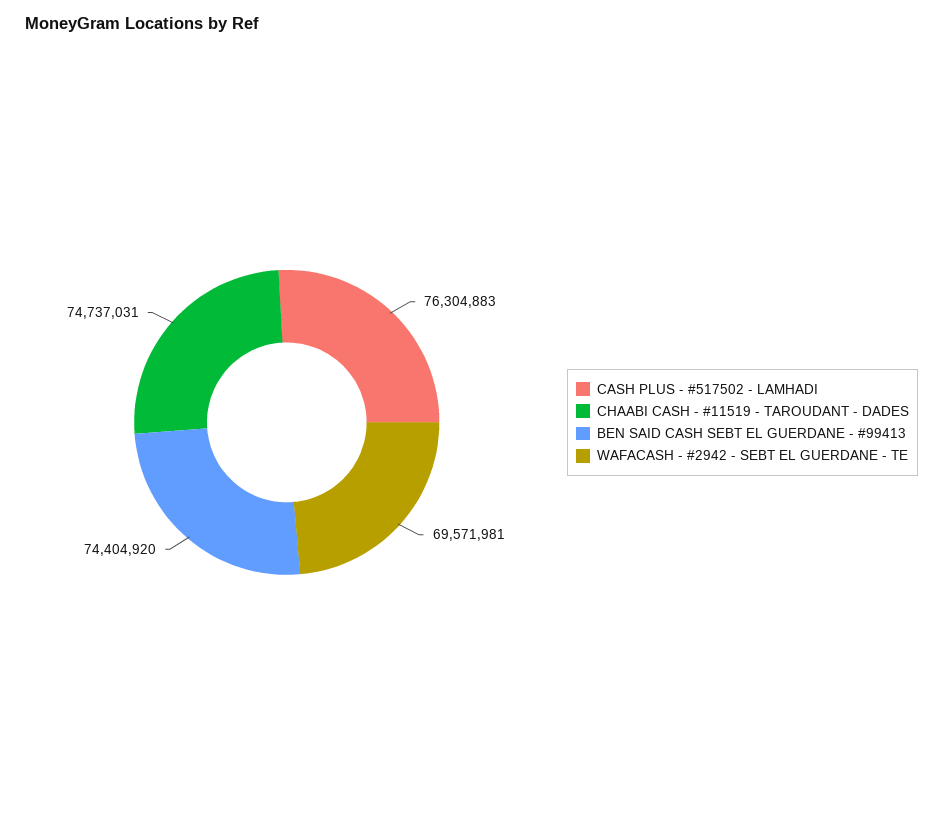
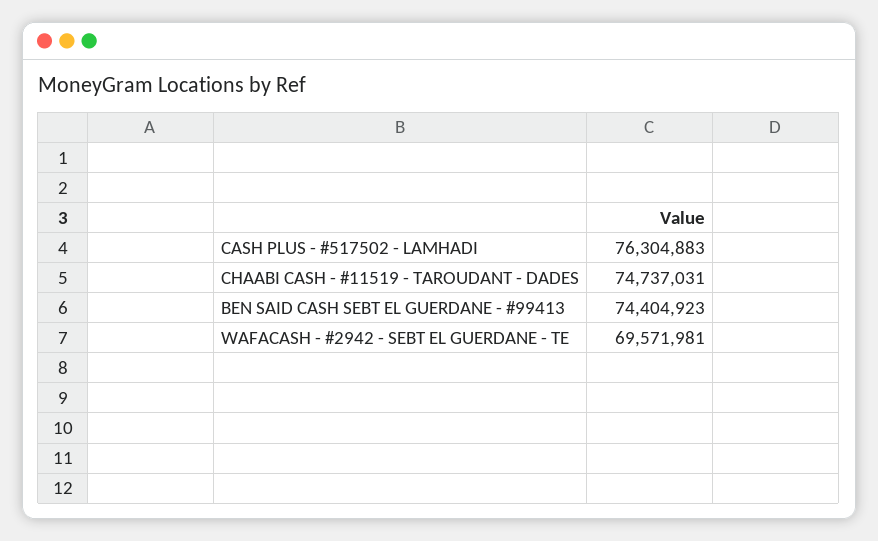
  {
    "CASH PLUS - #517502 - LAMHADI": 76304883,
    "CHAABI CASH - #11519 - TAROUDANT - DADES": 74737031,
-   "BEN SAID CASH SEBT EL GUERDANE - #99413": 74404920,
+   "BEN SAID CASH SEBT EL GUERDANE - #99413": 74404923,
    "WAFACASH - #2942 - SEBT EL GUERDANE - TE": 69571981
  }

